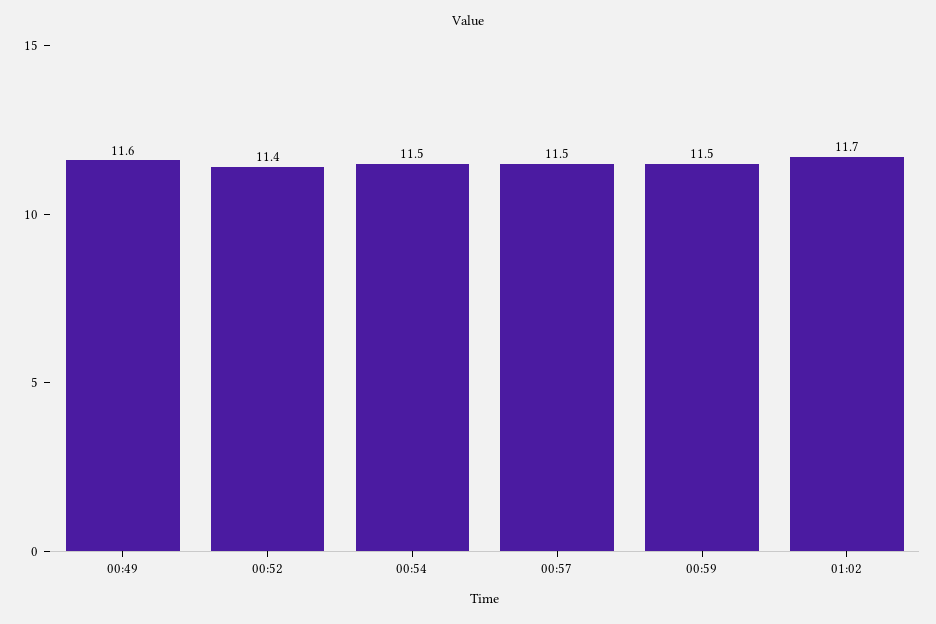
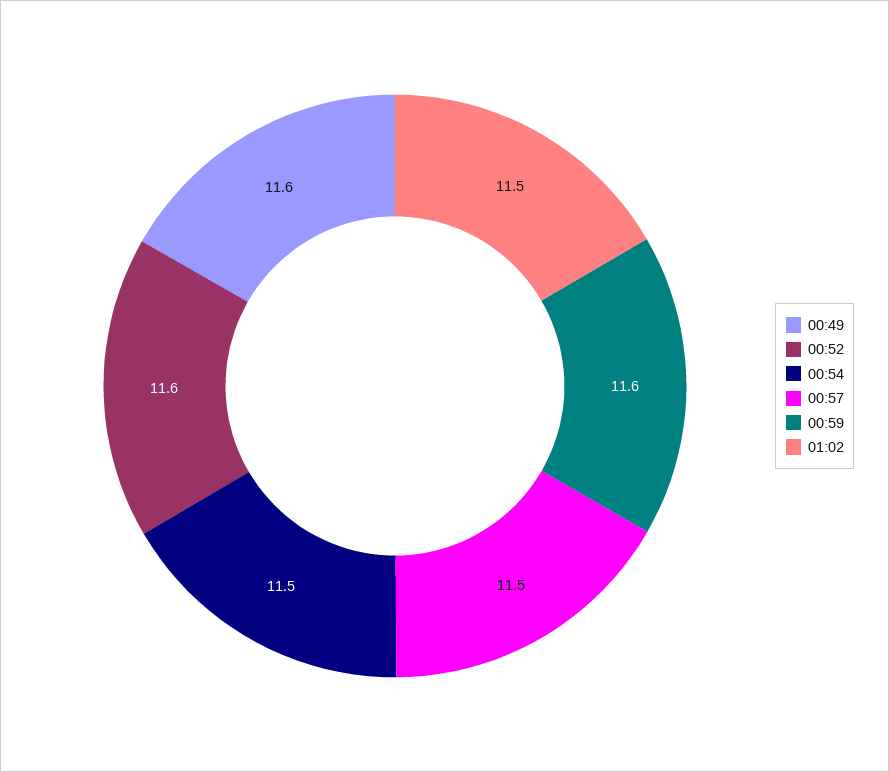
  {
    "00:49": 11.6,
-   "00:52": 11.4,
+   "00:52": 11.6,
    "00:54": 11.5,
    "00:57": 11.5,
-   "00:59": 11.5,
+   "00:59": 11.6,
-   "01:02": 11.7
+   "01:02": 11.5
  }

